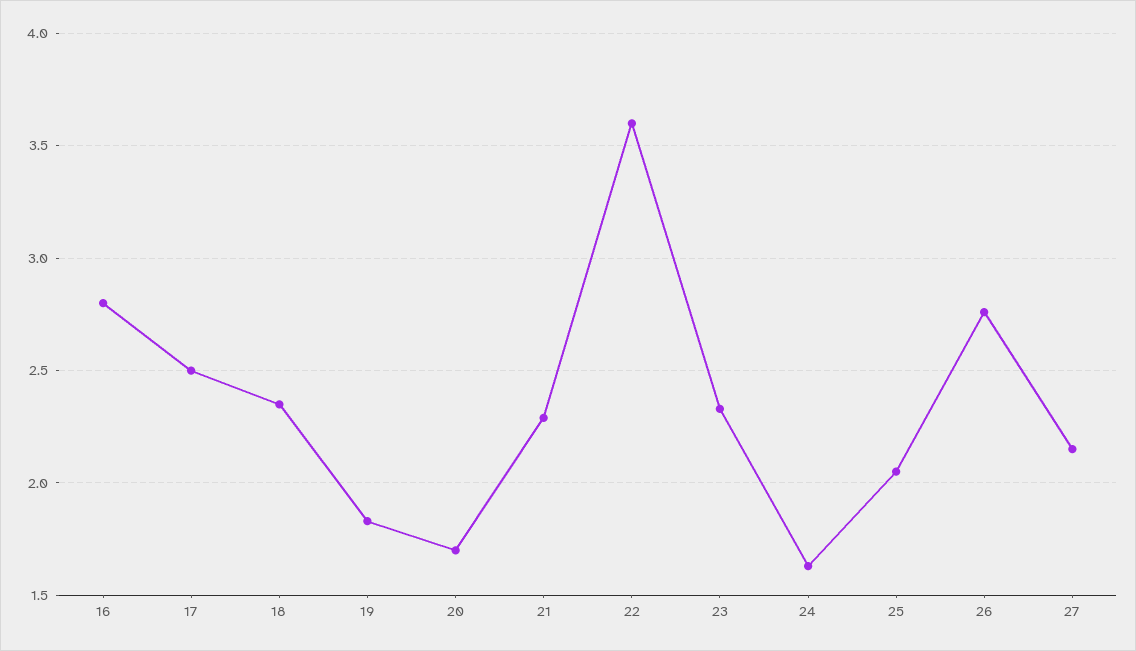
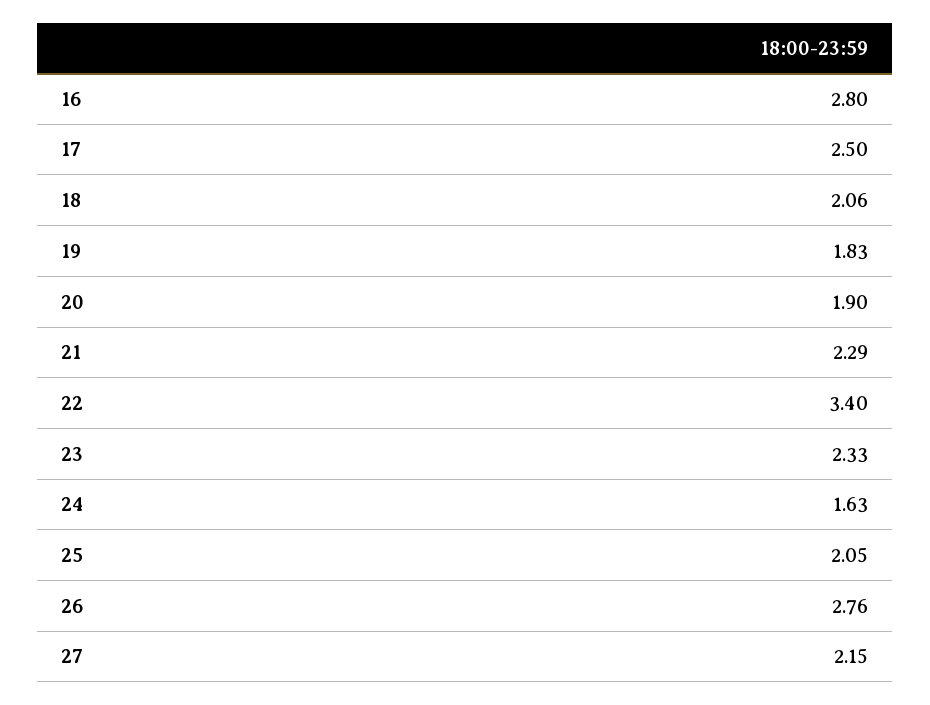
  {
    "16": 2.8,
    "17": 2.5,
-   "18": 2.35,
+   "18": 2.06,
    "19": 1.83,
-   "20": 1.7,
+   "20": 1.9,
    "21": 2.29,
-   "22": 3.6,
+   "22": 3.4,
    "23": 2.33,
    "24": 1.63,
    "25": 2.05,
    "26": 2.76,
    "27": 2.15
  }

